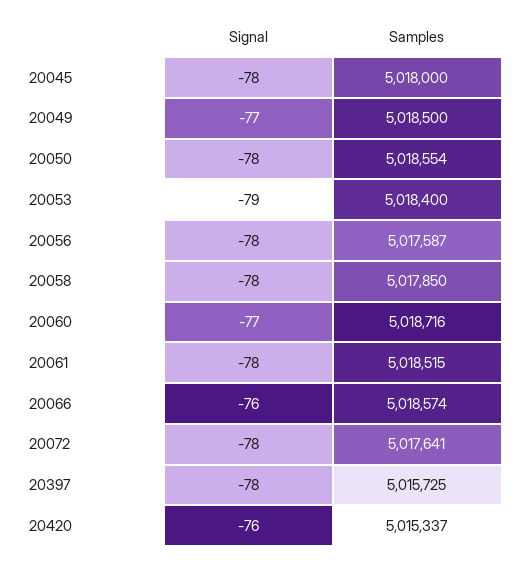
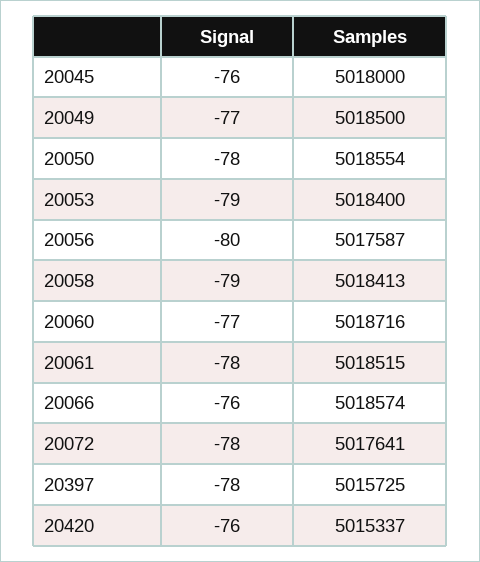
  {
    "Signal": {
-     "20045": -78,
+     "20045": -76,
      "20049": -77,
      "20050": -78,
      "20053": -79,
-     "20056": -78,
+     "20056": -80,
-     "20058": -78,
+     "20058": -79,
      "20060": -77,
      "20061": -78,
      "20066": -76,
      "20072": -78,
      "20397": -78,
      "20420": -76
    },
    "Samples": {
      "20045": 5018000,
      "20049": 5018500,
      "20050": 5018554,
      "20053": 5018400,
      "20056": 5017587,
-     "20058": 5017850,
+     "20058": 5018413,
      "20060": 5018716,
      "20061": 5018515,
      "20066": 5018574,
      "20072": 5017641,
      "20397": 5015725,
      "20420": 5015337
    }
  }

